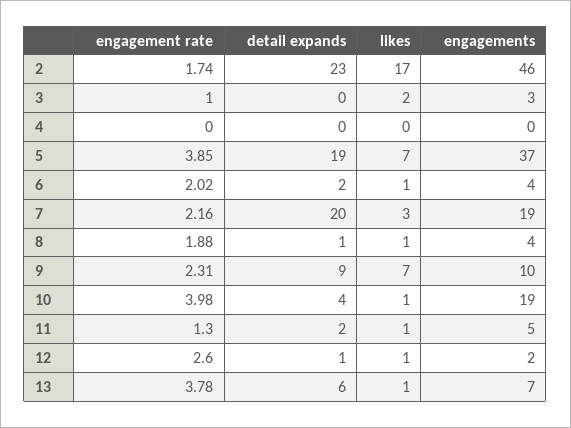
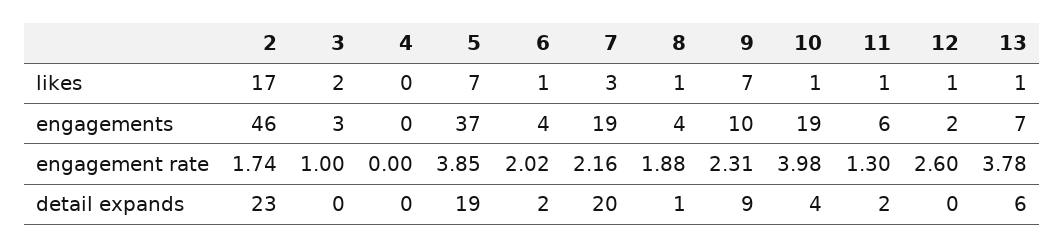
  {
    "engagement rate": {
      "2": 1.74,
      "3": 1,
      "4": 0,
      "5": 3.85,
      "6": 2.02,
      "7": 2.16,
      "8": 1.88,
      "9": 2.31,
      "10": 3.98,
      "11": 1.3,
      "12": 2.6,
      "13": 3.78
    },
    "detail expands": {
      "2": 23,
      "3": 0,
      "4": 0,
      "5": 19,
      "6": 2,
      "7": 20,
      "8": 1,
      "9": 9,
      "10": 4,
      "11": 2,
-     "12": 1,
+     "12": 0,
      "13": 6
    },
    "likes": {
      "2": 17,
      "3": 2,
      "4": 0,
      "5": 7,
      "6": 1,
      "7": 3,
      "8": 1,
      "9": 7,
      "10": 1,
      "11": 1,
      "12": 1,
      "13": 1
    },
    "engagements": {
      "2": 46,
      "3": 3,
      "4": 0,
      "5": 37,
      "6": 4,
      "7": 19,
      "8": 4,
      "9": 10,
      "10": 19,
-     "11": 5,
+     "11": 6,
      "12": 2,
      "13": 7
    }
  }

